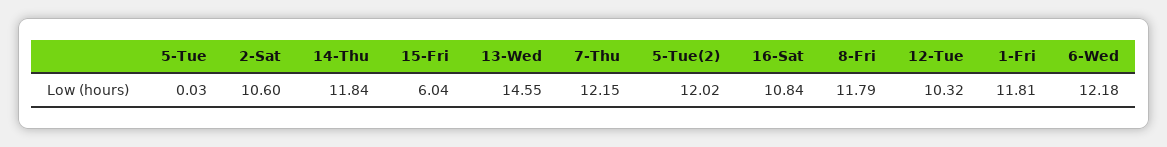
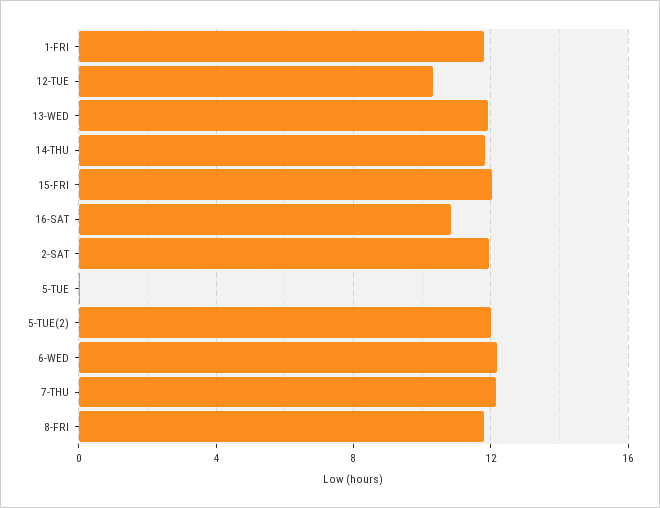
  {
    "5-Tue": 0.03,
-   "2-Sat": 10.6,
+   "2-Sat": 12,
    "14-Thu": 11.84,
-   "15-Fri": 6.04,
+   "15-Fri": 12,
-   "13-Wed": 14.55,
+   "13-Wed": 12,
    "7-Thu": 12.15,
    "5-Tue(2)": 12.02,
    "16-Sat": 10.84,
    "8-Fri": 11.79,
    "12-Tue": 10.32,
    "1-Fri": 11.81,
    "6-Wed": 12.18
  }

